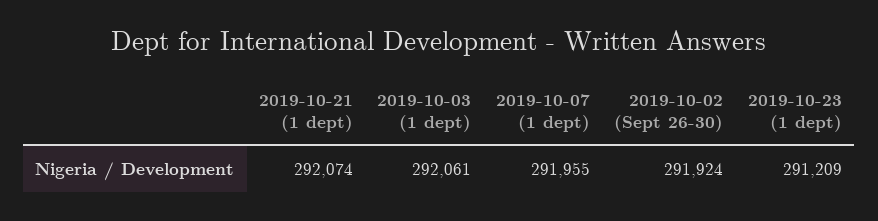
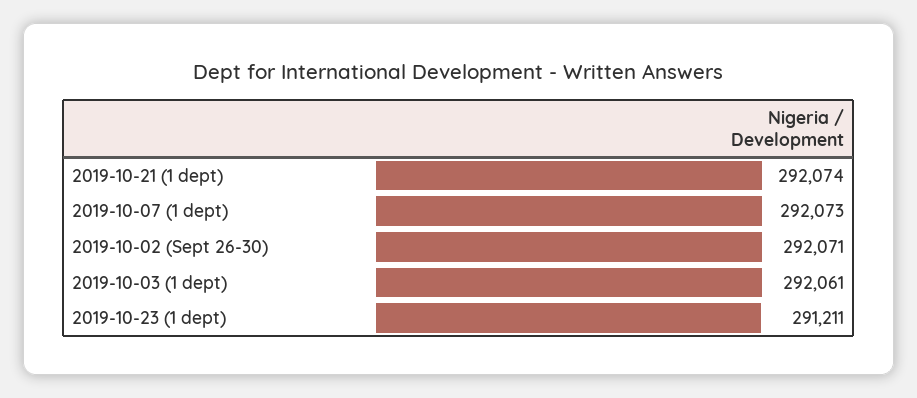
  {
    "2019-10-21 (1 dept)": 292074,
    "2019-10-03 (1 dept)": 292061,
-   "2019-10-07 (1 dept)": 291955,
+   "2019-10-07 (1 dept)": 292073,
-   "2019-10-02 (Sept 26-30)": 291924,
+   "2019-10-02 (Sept 26-30)": 292071,
-   "2019-10-23 (1 dept)": 291209
+   "2019-10-23 (1 dept)": 291211
  }

